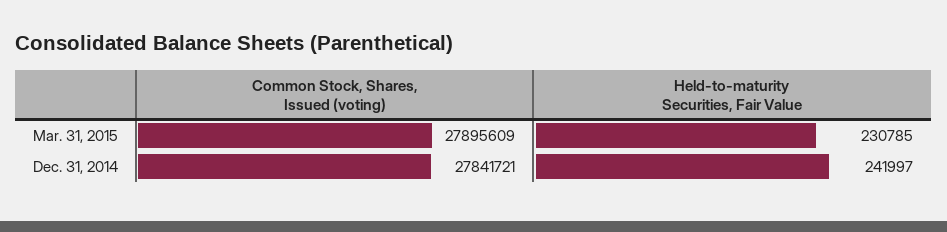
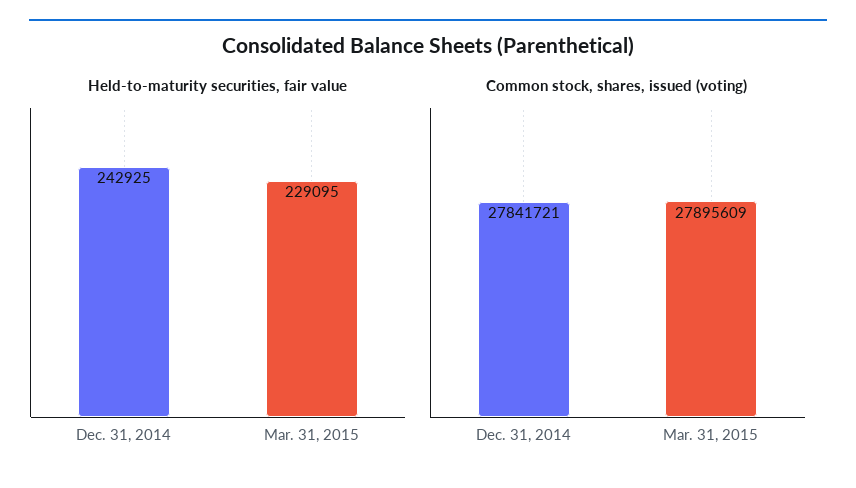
  {
    "Common Stock, Shares, Issued (voting)": {
      "Mar. 31, 2015": 27895609,
      "Dec. 31, 2014": 27841721
    },
    "Held-to-maturity Securities, Fair Value": {
-     "Mar. 31, 2015": 230785,
+     "Mar. 31, 2015": 229095,
-     "Dec. 31, 2014": 241997
+     "Dec. 31, 2014": 242925
    }
  }

